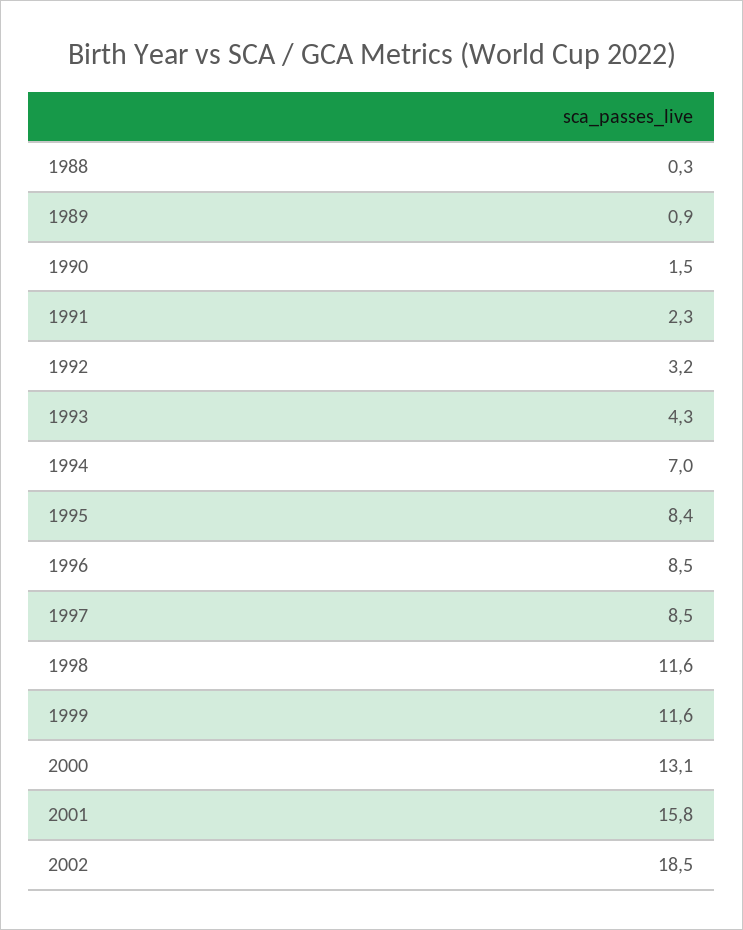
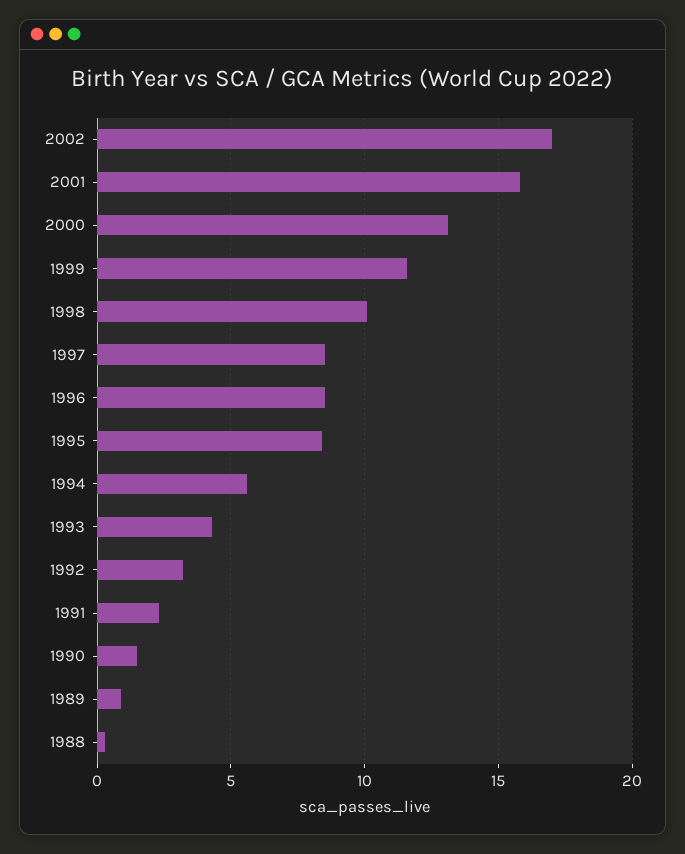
  {
    "1988": 0.3,
    "1989": 0.9,
    "1990": 1.5,
    "1991": 2.3,
    "1992": 3.2,
    "1993": 4.3,
-   "1994": 7,
+   "1994": 5.5,
    "1995": 8.4,
    "1996": 8.5,
    "1997": 8.5,
-   "1998": 11.6,
+   "1998": 10,
    "1999": 11.6,
    "2000": 13.1,
    "2001": 15.8,
-   "2002": 18.5
+   "2002": 17
  }

